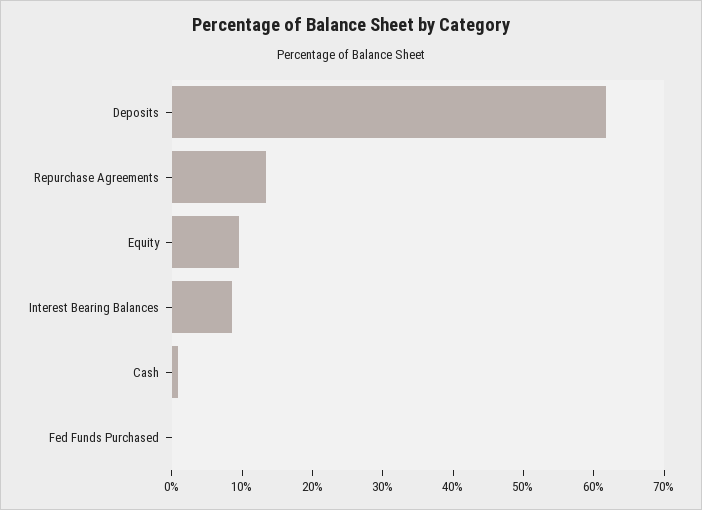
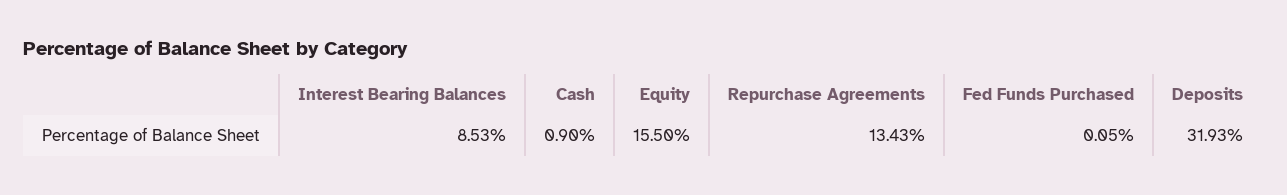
  {
-   "Deposits": 62,
+   "Deposits": 31.93,
    "Repurchase Agreements": 13.43,
-   "Equity": 10,
+   "Equity": 15.5,
    "Interest Bearing Balances": 8.53,
    "Cash": 0.9,
    "Fed Funds Purchased": 0.05
  }

